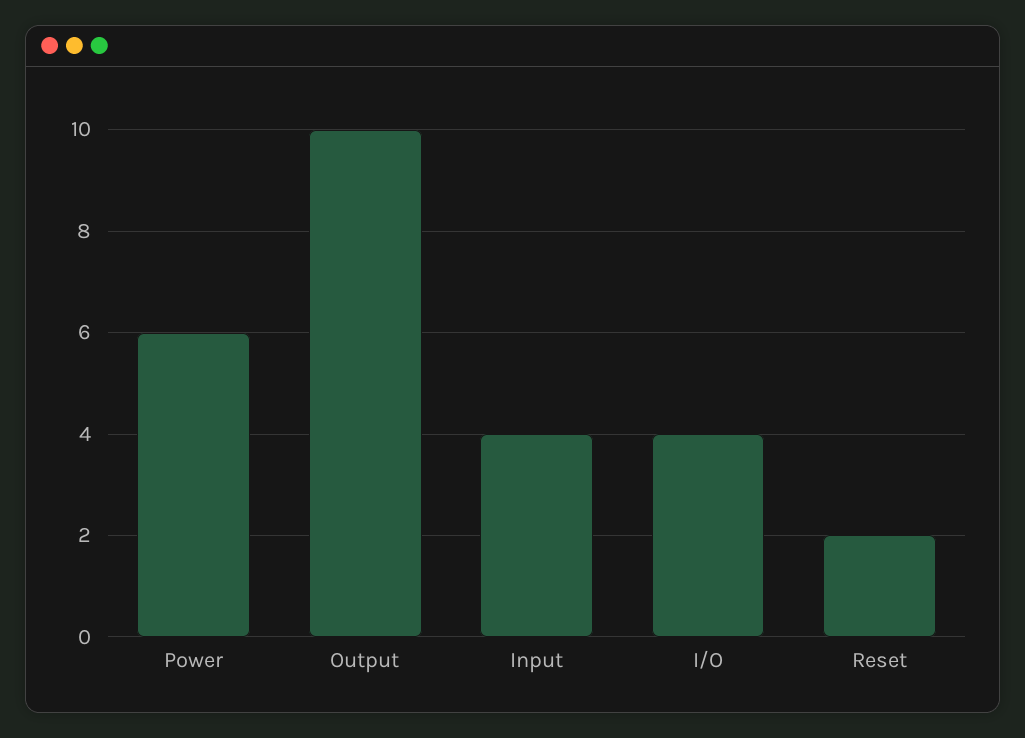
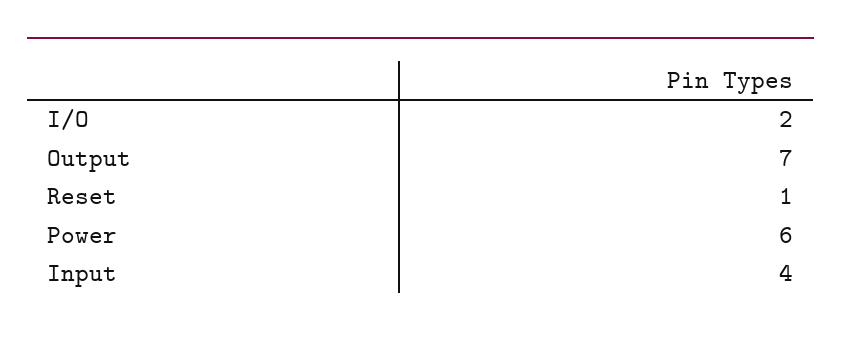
  {
    "Power": 6,
-   "Output": 10,
+   "Output": 7,
    "Input": 4,
-   "I/O": 4,
+   "I/O": 2,
-   "Reset": 2
+   "Reset": 1
  }

